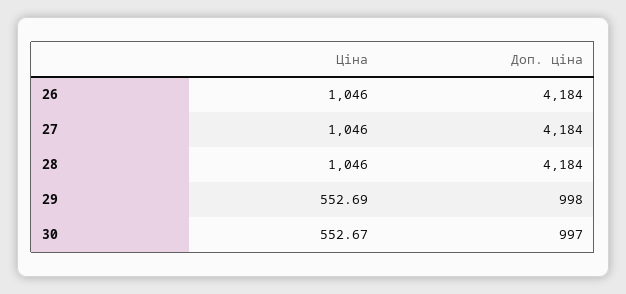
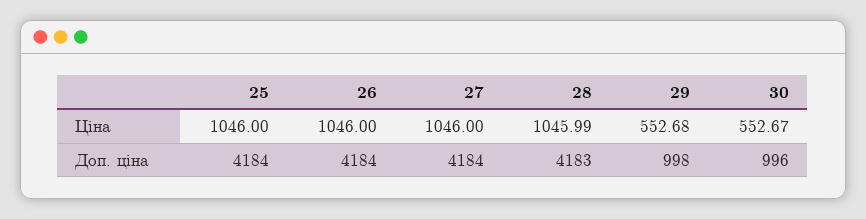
  {
    "Ціна": {
      "26": 1046,
      "27": 1046,
-     "28": 1046,
+     "28": 1045.99,
-     "29": 552.69,
+     "29": 552.68,
-     "30": 552.67
+     "30": 552.67,
+     "25": 1046
    },
    "Доп. ціна": {
      "26": 4184,
      "27": 4184,
-     "28": 4184,
+     "28": 4183,
      "29": 998,
-     "30": 997
+     "30": 996,
+     "25": 4184
    }
  }

